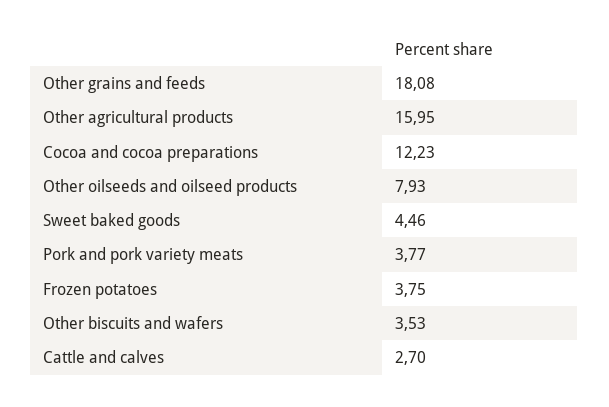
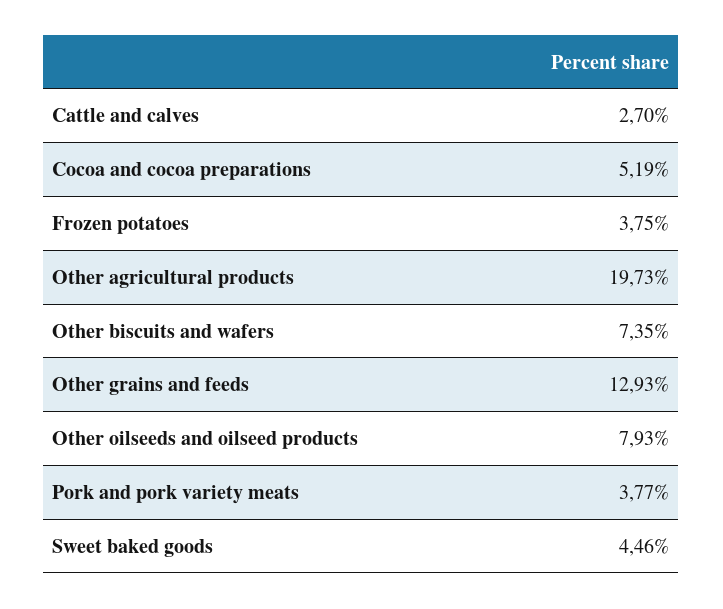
  {
-   "Other grains and feeds": 18.08,
+   "Other grains and feeds": 12.93,
-   "Other agricultural products": 15.95,
+   "Other agricultural products": 19.73,
-   "Cocoa and cocoa preparations": 12.23,
+   "Cocoa and cocoa preparations": 5.19,
    "Other oilseeds and oilseed products": 7.93,
    "Sweet baked goods": 4.46,
    "Pork and pork variety meats": 3.77,
    "Frozen potatoes": 3.75,
-   "Other biscuits and wafers": 3.53,
+   "Other biscuits and wafers": 7.35,
    "Cattle and calves": 2.7
  }

